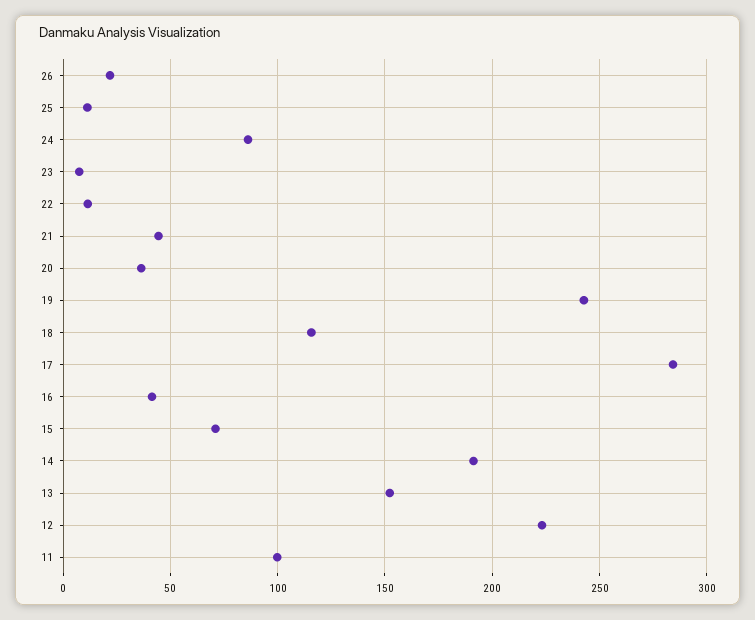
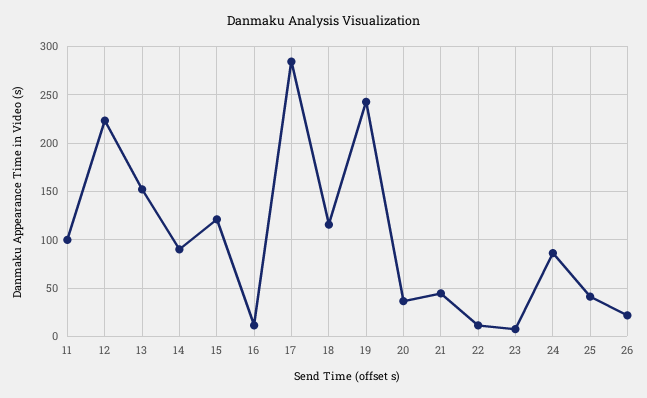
  {
    "26": 20,
-   "25": 10,
+   "25": 40,
    "24": 85,
    "23": 10,
    "22": 10,
    "21": 45,
    "20": 35,
    "19": 245,
    "18": 115,
    "17": 285,
-   "16": 40,
+   "16": 10,
-   "15": 70,
+   "15": 120,
-   "14": 190,
+   "14": 90,
    "13": 150,
    "12": 225,
    "11": 100
  }

